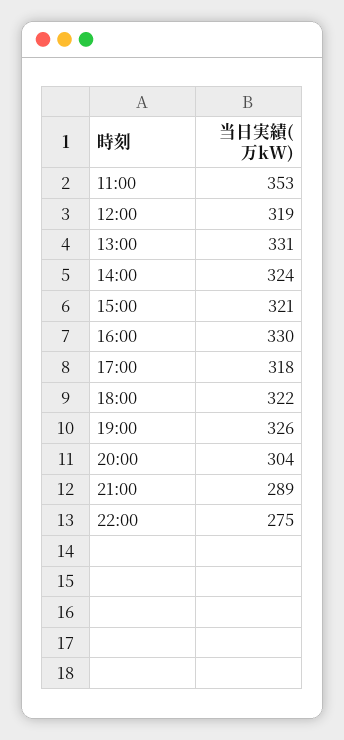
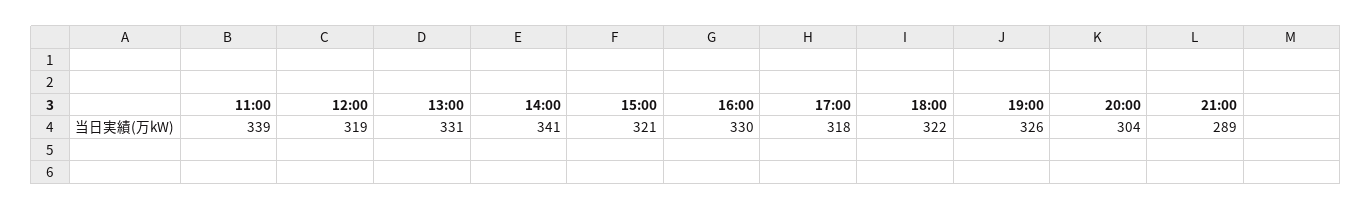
  {
-   "11:00": 353,
+   "11:00": 339,
    "12:00": 319,
    "13:00": 331,
-   "14:00": 324,
+   "14:00": 341,
    "15:00": 321,
    "16:00": 330,
    "17:00": 318,
    "18:00": 322,
    "19:00": 326,
    "20:00": 304,
-   "21:00": 289,
+   "21:00": 289
-   "22:00": 275
  }

